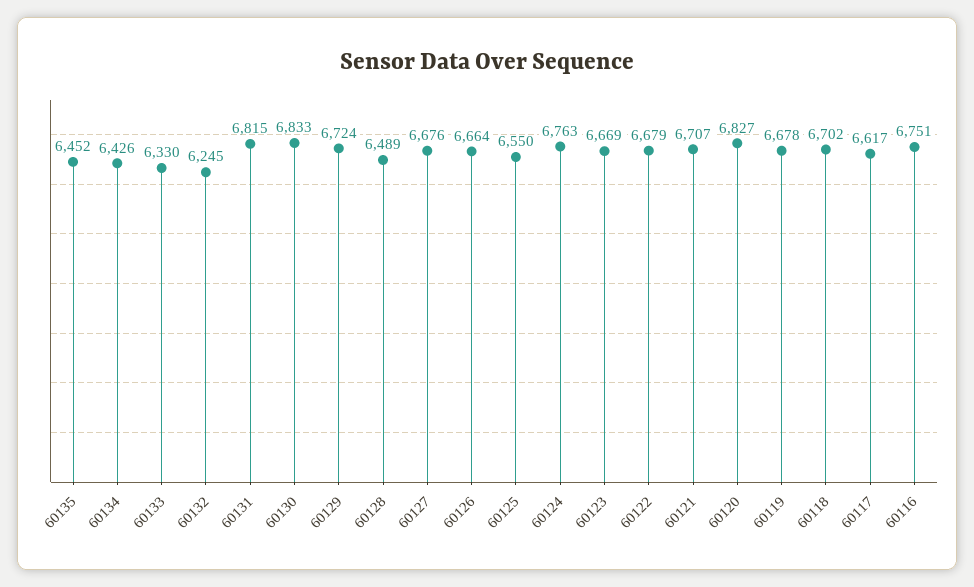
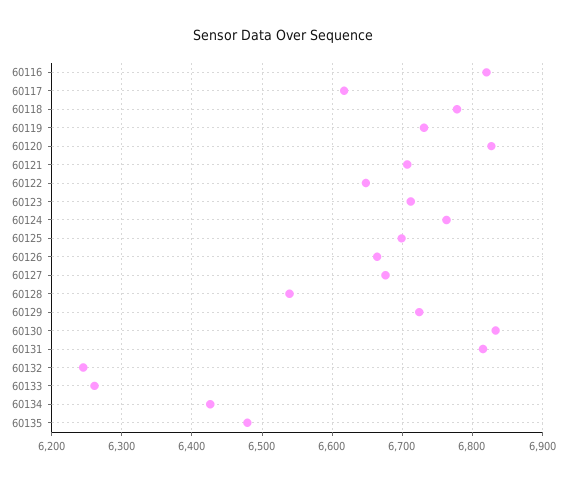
  {
-   "60135": 6452,
+   "60135": 6480,
    "60134": 6426,
-   "60133": 6330,
+   "60133": 6260,
    "60132": 6245,
    "60131": 6815,
    "60130": 6833,
    "60129": 6724,
-   "60128": 6489,
+   "60128": 6540,
    "60127": 6676,
    "60126": 6664,
-   "60125": 6550,
+   "60125": 6700,
    "60124": 6763,
-   "60123": 6669,
+   "60123": 6710,
-   "60122": 6679,
+   "60122": 6650,
    "60121": 6707,
    "60120": 6827,
-   "60119": 6678,
+   "60119": 6730,
-   "60118": 6702,
+   "60118": 6780,
    "60117": 6617,
-   "60116": 6751
+   "60116": 6820
  }

